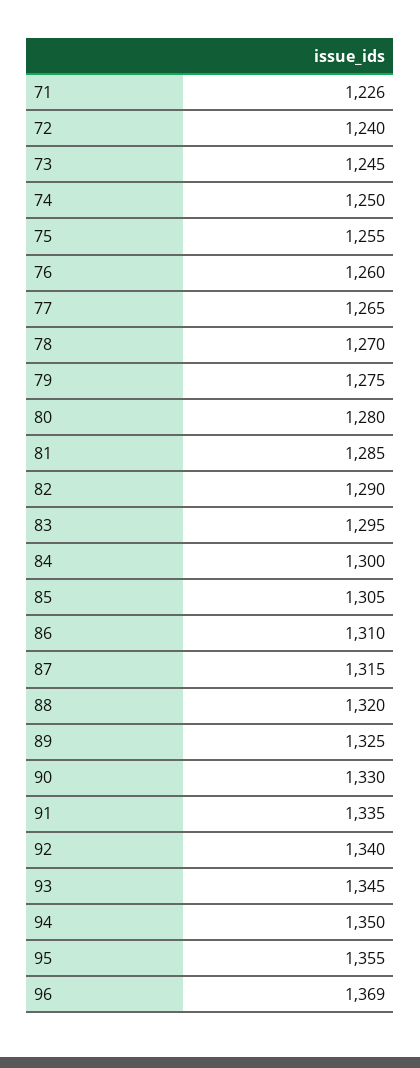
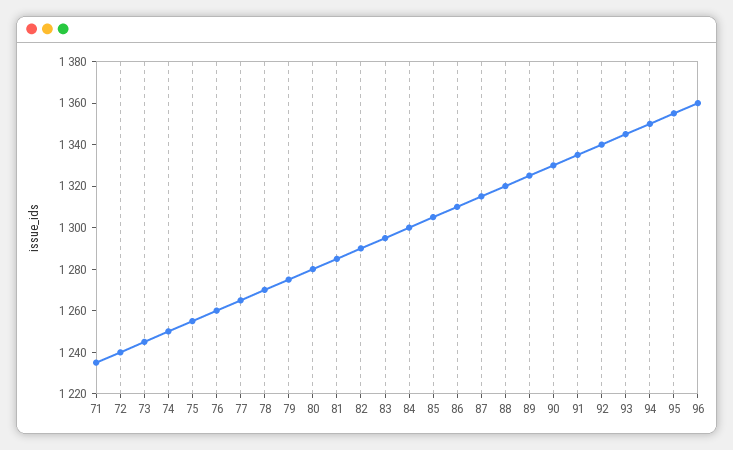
  {
-   "71": 1226,
+   "71": 1235,
    "72": 1240,
    "73": 1245,
    "74": 1250,
    "75": 1255,
    "76": 1260,
    "77": 1265,
    "78": 1270,
    "79": 1275,
    "80": 1280,
    "81": 1285,
    "82": 1290,
    "83": 1295,
    "84": 1300,
    "85": 1305,
    "86": 1310,
    "87": 1315,
    "88": 1320,
    "89": 1325,
    "90": 1330,
    "91": 1335,
    "92": 1340,
    "93": 1345,
    "94": 1350,
    "95": 1355,
-   "96": 1369
+   "96": 1360
  }

